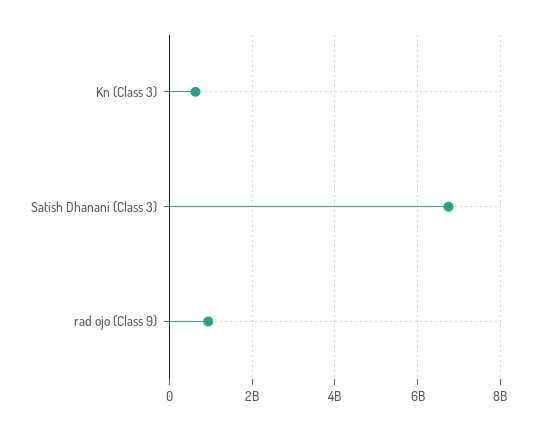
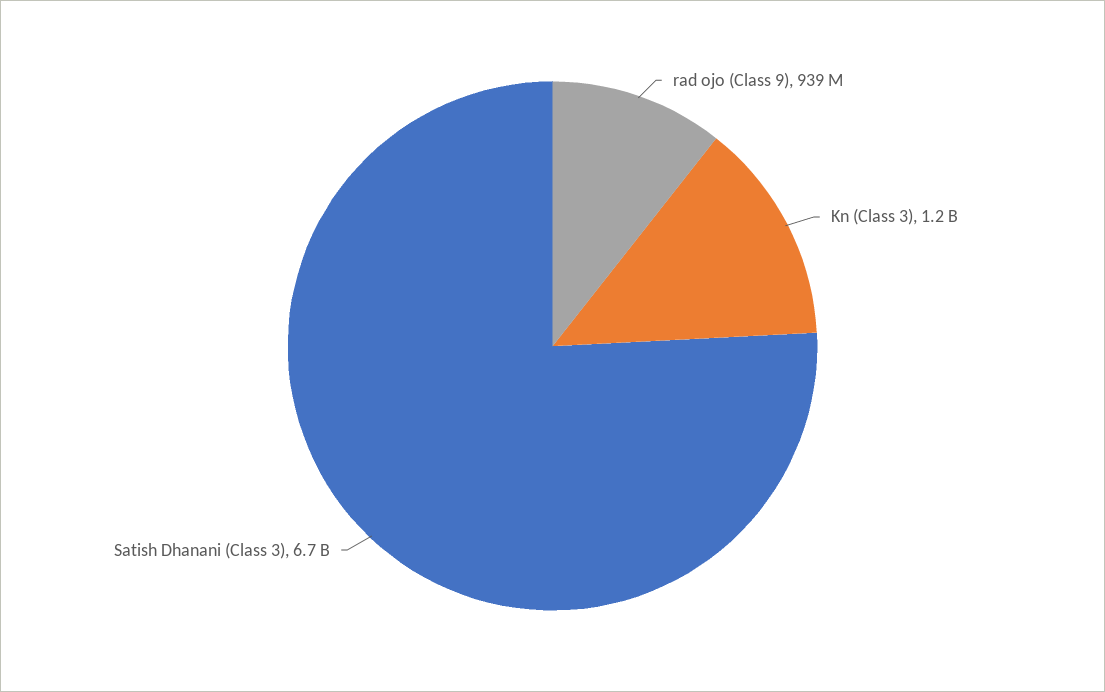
  {
-   "Kn (Class 3)": 600000000,
+   "Kn (Class 3)": 1200000000,
    "Satish Dhanani (Class 3)": 6700000000,
    "rad ojo (Class 9)": 939000000
  }

